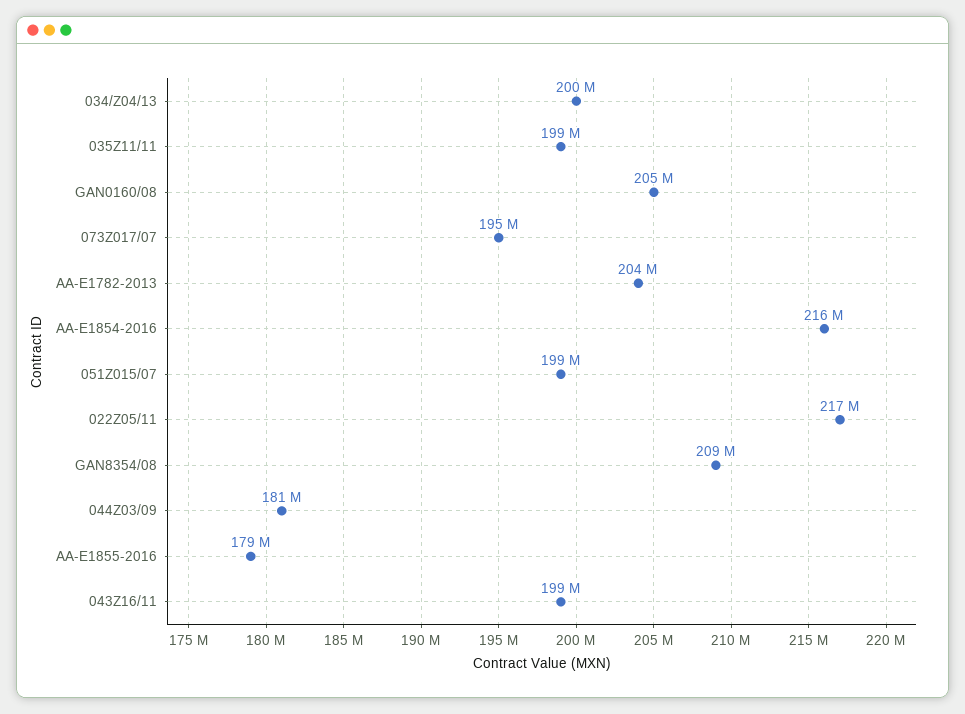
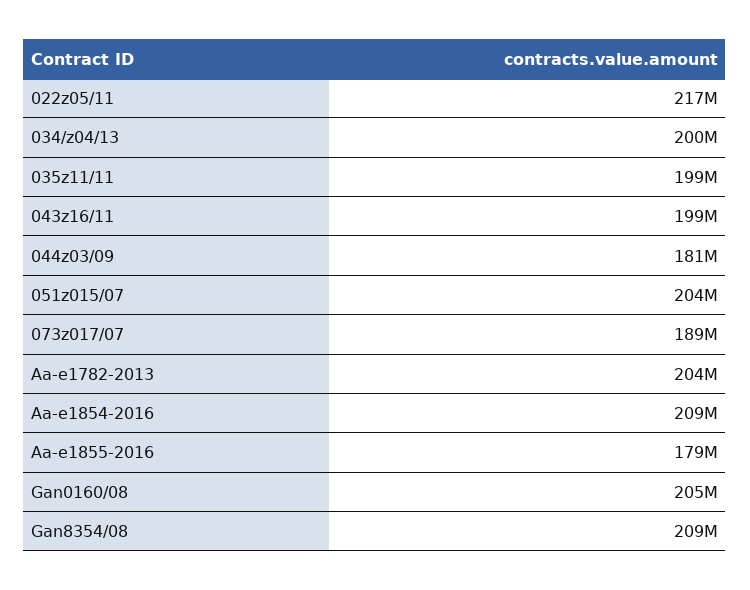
  {
    "034/Z04/13": 200000000,
    "035Z11/11": 199000000,
    "GAN0160/08": 205000000,
-   "073Z017/07": 195000000,
+   "073Z017/07": 189000000,
    "AA-E1782-2013": 204000000,
-   "AA-E1854-2016": 216000000,
+   "AA-E1854-2016": 209000000,
-   "051Z015/07": 199000000,
+   "051Z015/07": 204000000,
    "022Z05/11": 217000000,
    "GAN8354/08": 209000000,
    "044Z03/09": 181000000,
    "AA-E1855-2016": 179000000,
    "043Z16/11": 199000000
  }

